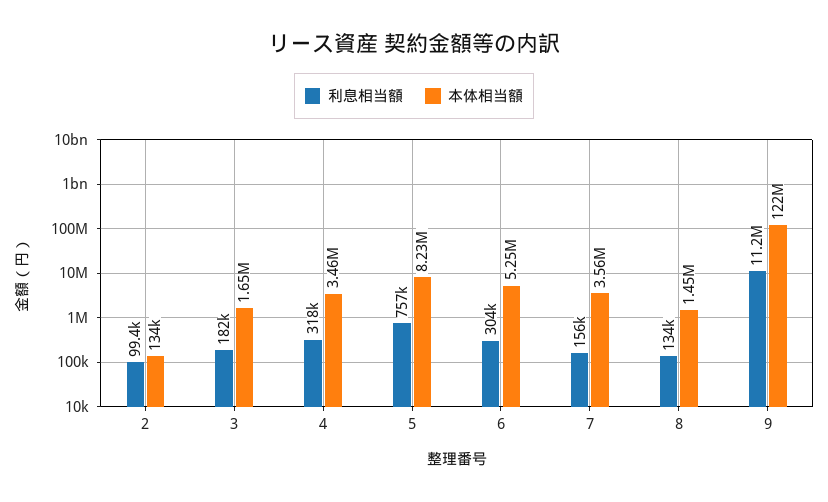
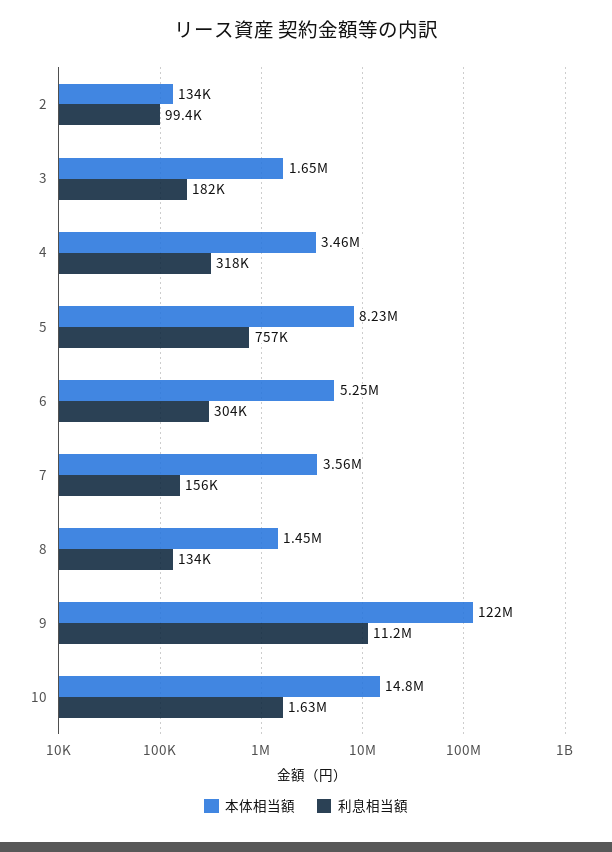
  {
    "利息相当額": {
      "2": 99400,
      "3": 182000,
      "4": 318000,
      "5": 757000,
      "6": 304000,
      "7": 156000,
      "8": 134000,
-     "9": 11200000
+     "9": 11200000,
+     "10": 1630000
    },
    "本体相当額": {
      "2": 134000,
      "3": 1650000,
      "4": 3460000,
      "5": 8230000,
      "6": 5250000,
      "7": 3560000,
      "8": 1450000,
-     "9": 122000000
+     "9": 122000000,
+     "10": 14800000
    }
  }

